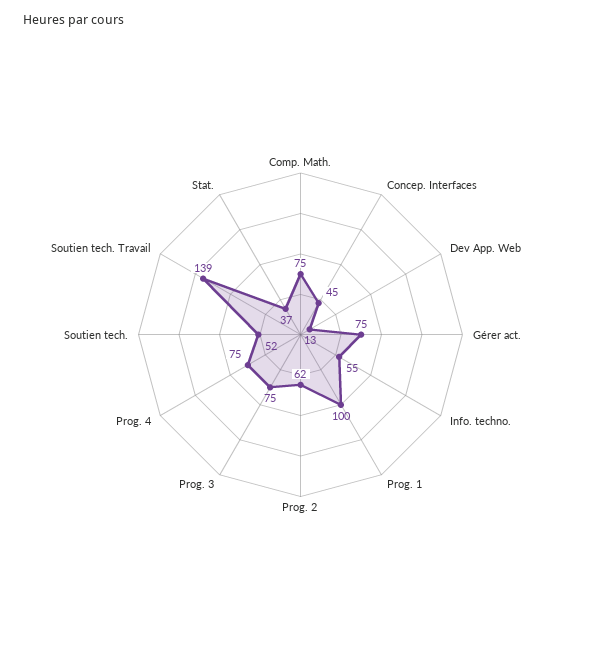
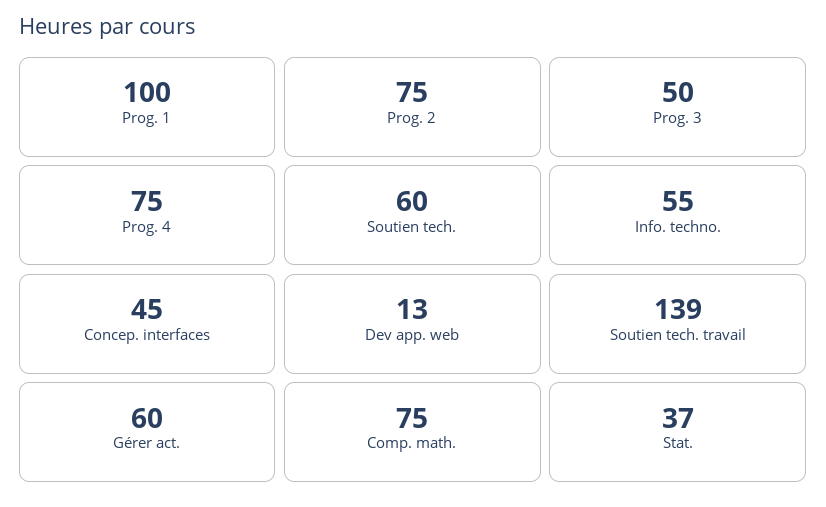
  {
    "Comp. Math.": 75,
    "Concep. Interfaces": 45,
    "Dev App. Web": 13,
-   "Gérer act.": 75,
+   "Gérer act.": 60,
    "Info. techno.": 55,
    "Prog. 1": 100,
-   "Prog. 2": 62,
+   "Prog. 2": 75,
-   "Prog. 3": 75,
+   "Prog. 3": 50,
    "Prog. 4": 75,
-   "Soutien tech.": 52,
+   "Soutien tech.": 60,
    "Soutien tech. Travail": 139,
    "Stat.": 37
  }

